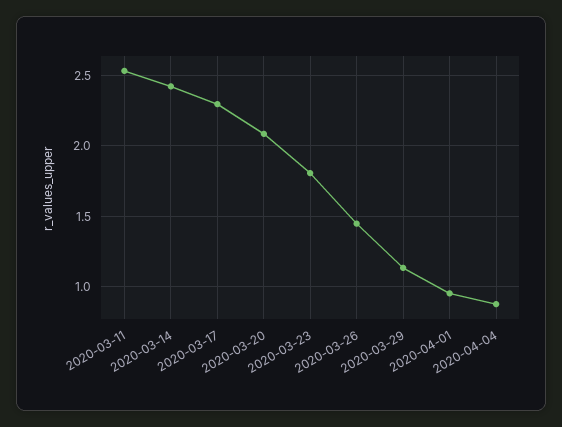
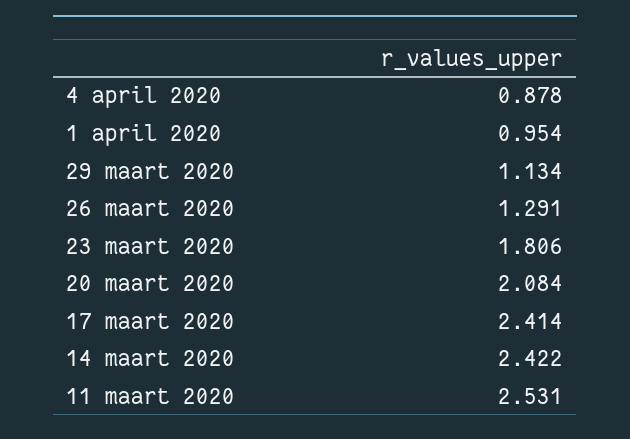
  {
    "2020-03-11": 2.531,
    "2020-03-14": 2.422,
-   "2020-03-17": 2.3,
+   "2020-03-17": 2.414,
    "2020-03-20": 2.084,
    "2020-03-23": 1.806,
-   "2020-03-26": 1.45,
+   "2020-03-26": 1.291,
    "2020-03-29": 1.134,
    "2020-04-01": 0.954,
    "2020-04-04": 0.878
  }

